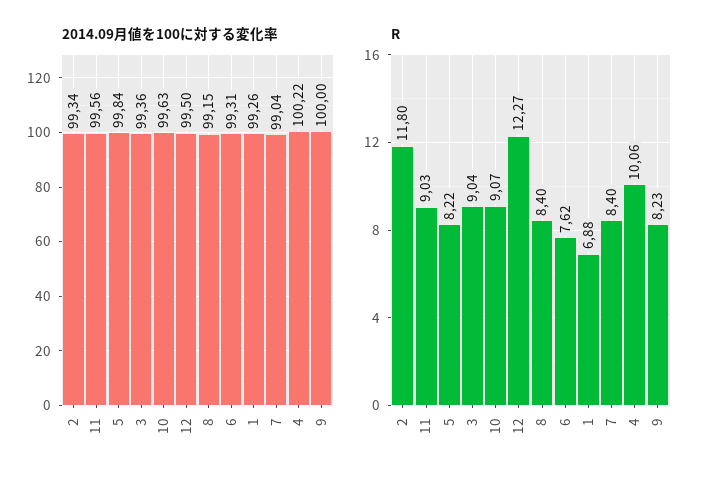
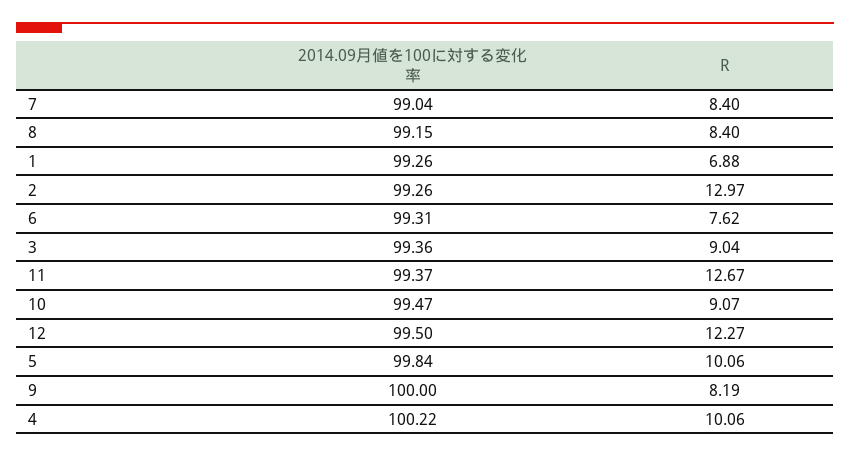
  {
    "2014.09月値を100に対する変化率": {
-     "2": 99.34,
+     "2": 99.26,
-     "11": 99.56,
+     "11": 99.37,
      "5": 99.84,
      "3": 99.36,
-     "10": 99.63,
+     "10": 99.47,
      "12": 99.5,
      "8": 99.15,
      "6": 99.31,
      "1": 99.26,
      "7": 99.04,
      "4": 100.22,
      "9": 100
    },
    "R": {
-     "2": 11.8,
+     "2": 12.97,
-     "11": 9.03,
+     "11": 12.67,
-     "5": 8.22,
+     "5": 10.06,
      "3": 9.04,
      "10": 9.07,
      "12": 12.27,
      "8": 8.4,
      "6": 7.62,
      "1": 6.88,
      "7": 8.4,
      "4": 10.06,
-     "9": 8.23
+     "9": 8.19
    }
  }

